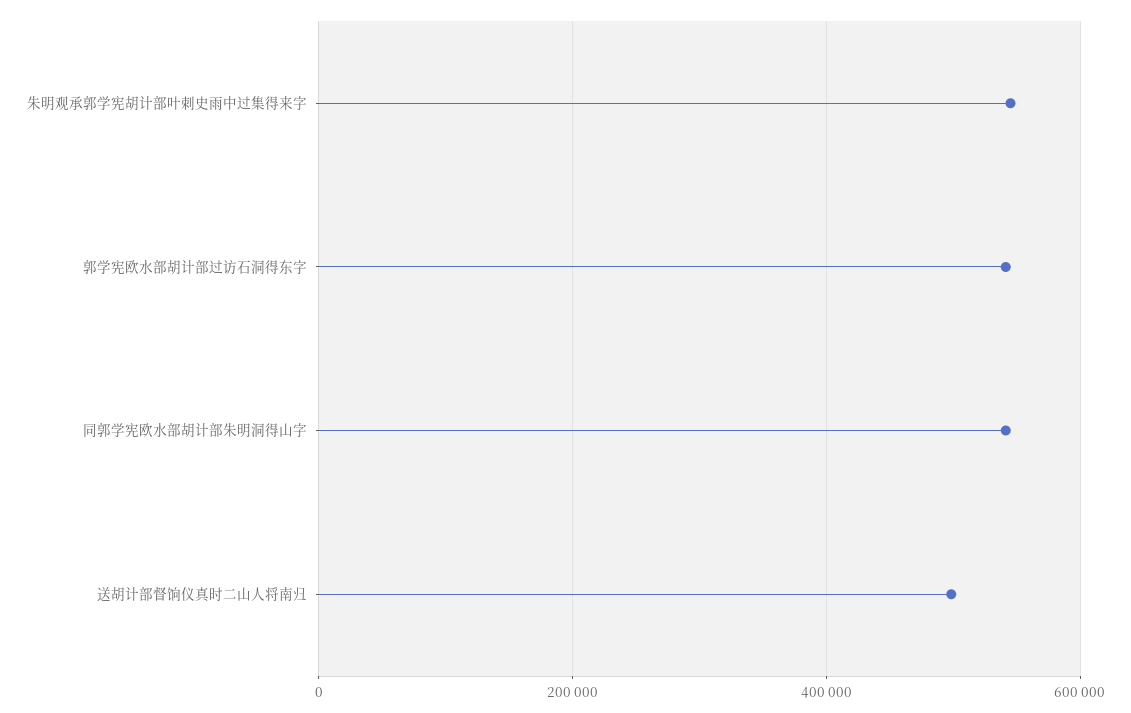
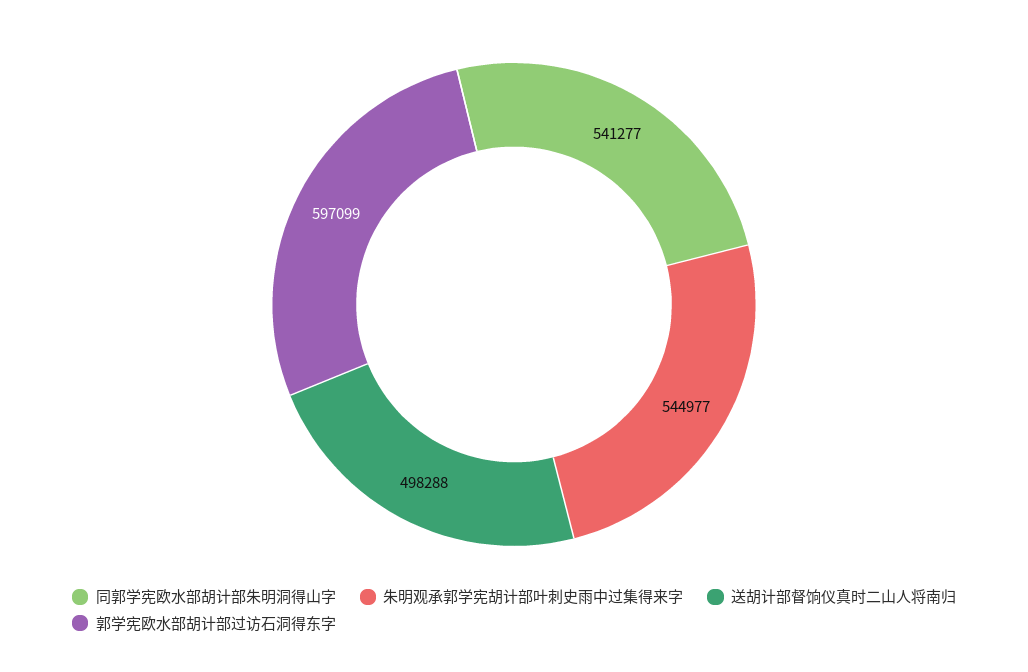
  {
    "朱明观承郭学宪胡计部叶刺史雨中过集得来字": 544977,
-   "郭学宪欧水部胡计部过访石洞得东字": 540000,
+   "郭学宪欧水部胡计部过访石洞得东字": 597099,
    "同郭学宪欧水部胡计部朱明洞得山字": 541277,
    "送胡计部督饷仪真时二山人将南归": 498288
  }

